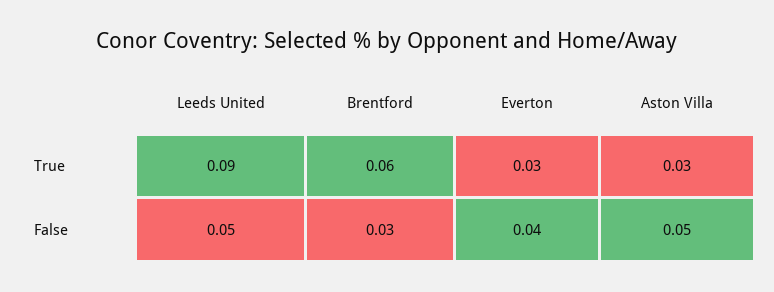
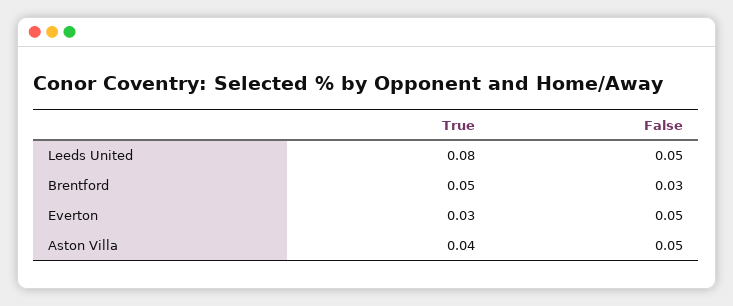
  {
    "Leeds United": {
-     "True": 0.09,
+     "True": 0.08,
      "False": 0.05
    },
    "Brentford": {
-     "True": 0.06,
+     "True": 0.05,
      "False": 0.03
    },
    "Everton": {
      "True": 0.03,
-     "False": 0.04
+     "False": 0.05
    },
    "Aston Villa": {
-     "True": 0.03,
+     "True": 0.04,
      "False": 0.05
    }
  }

